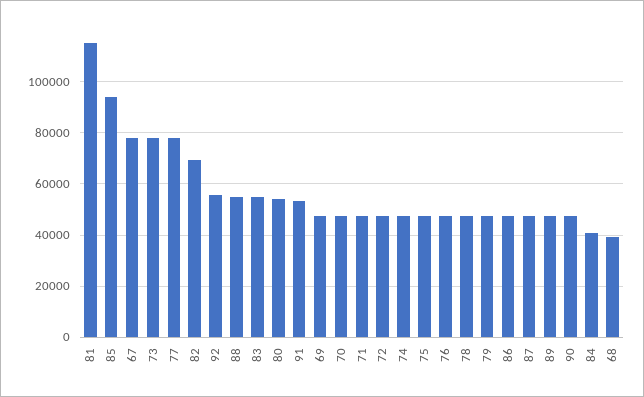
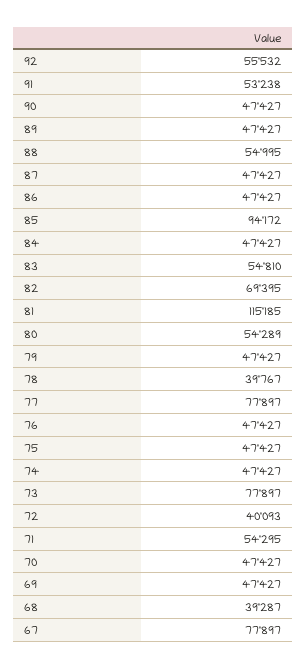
  {
    "81": 115185,
    "85": 94172,
    "67": 77897,
    "73": 77897,
    "77": 77897,
    "82": 69395,
    "92": 55532,
    "88": 54995,
    "83": 54810,
    "80": 54289,
    "91": 53238,
    "69": 47427,
    "70": 47427,
-   "71": 47500,
+   "71": 54295,
-   "72": 47500,
+   "72": 40093,
    "74": 47427,
    "75": 47427,
    "76": 47427,
-   "78": 47500,
+   "78": 39767,
    "79": 47427,
    "86": 47427,
    "87": 47427,
    "89": 47427,
    "90": 47427,
-   "84": 40000,
+   "84": 47427,
    "68": 39287
  }

